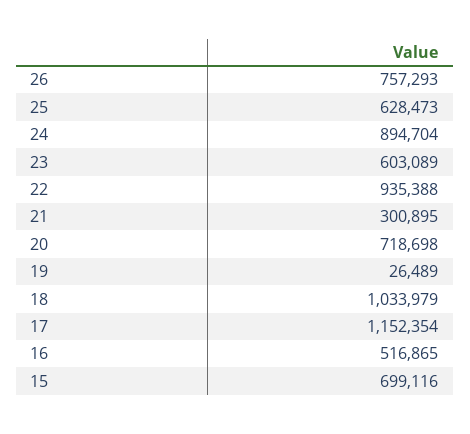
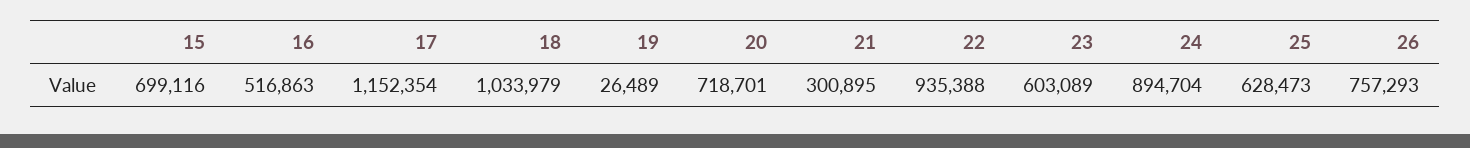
  {
    "26": 757293,
    "25": 628473,
    "24": 894704,
    "23": 603089,
    "22": 935388,
    "21": 300895,
-   "20": 718698,
+   "20": 718701,
    "19": 26489,
    "18": 1033979,
    "17": 1152354,
-   "16": 516865,
+   "16": 516863,
    "15": 699116
  }

